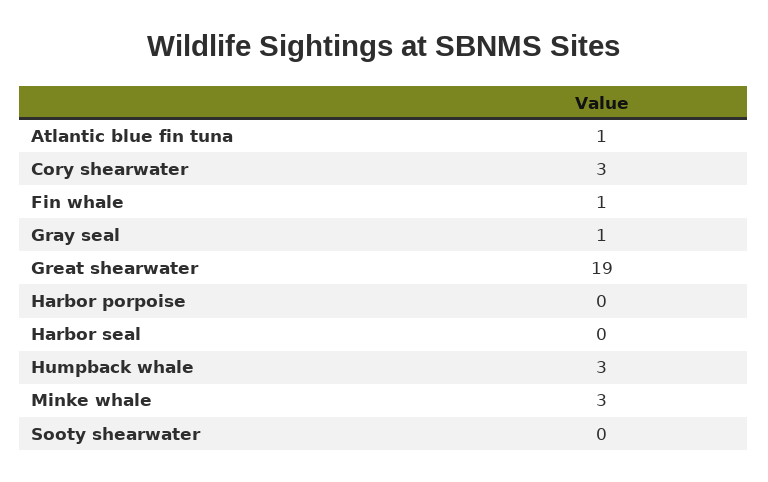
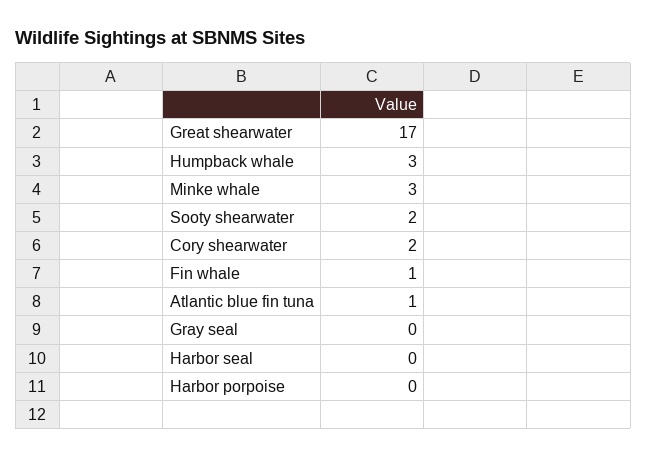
  {
    "Atlantic blue fin tuna": 1,
-   "Cory shearwater": 3,
+   "Cory shearwater": 2,
    "Fin whale": 1,
-   "Gray seal": 1,
+   "Gray seal": 0,
-   "Great shearwater": 19,
+   "Great shearwater": 17,
    "Harbor porpoise": 0,
    "Harbor seal": 0,
    "Humpback whale": 3,
    "Minke whale": 3,
-   "Sooty shearwater": 0
+   "Sooty shearwater": 2
  }

